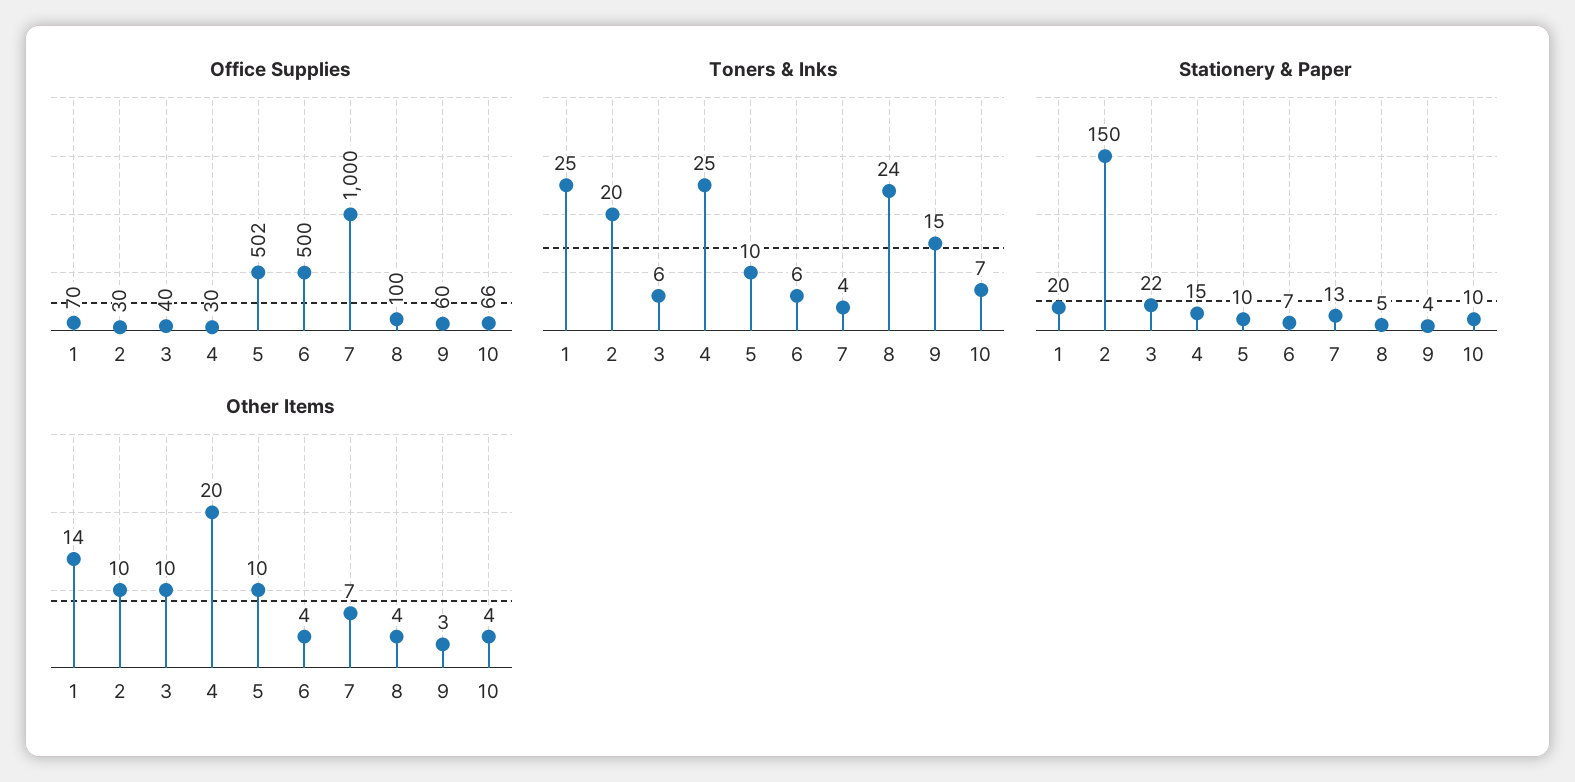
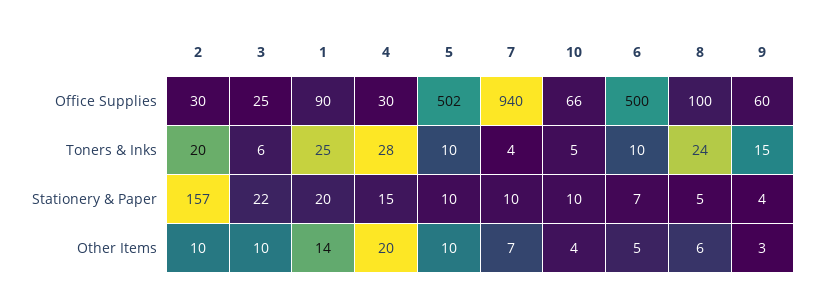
  {
    "Office Supplies": {
-     "1": 70,
+     "1": 90,
      "2": 30,
-     "3": 40,
+     "3": 25,
      "4": 30,
      "5": 502,
      "6": 500,
-     "7": 1000,
+     "7": 940,
      "8": 100,
      "9": 60,
      "10": 66
    },
    "Toners & Inks": {
      "1": 25,
      "2": 20,
      "3": 6,
-     "4": 25,
+     "4": 28,
      "5": 10,
-     "6": 6,
+     "6": 10,
      "7": 4,
      "8": 24,
      "9": 15,
-     "10": 7
+     "10": 5
    },
    "Stationery & Paper": {
      "1": 20,
-     "2": 150,
+     "2": 157,
      "3": 22,
      "4": 15,
      "5": 10,
      "6": 7,
-     "7": 13,
+     "7": 10,
      "8": 5,
      "9": 4,
      "10": 10
    },
    "Other Items": {
      "1": 14,
      "2": 10,
      "3": 10,
      "4": 20,
      "5": 10,
-     "6": 4,
+     "6": 5,
      "7": 7,
-     "8": 4,
+     "8": 6,
      "9": 3,
      "10": 4
    }
  }

